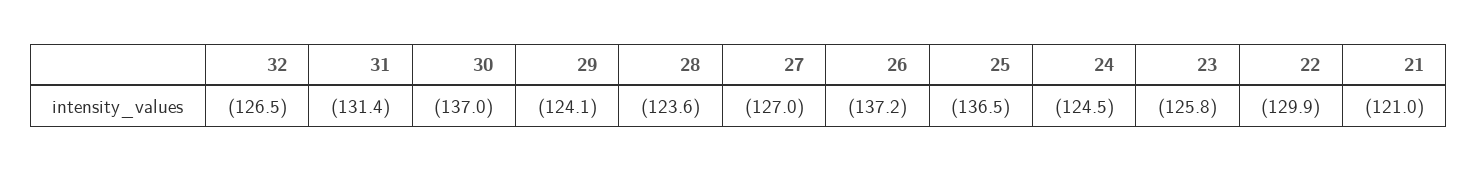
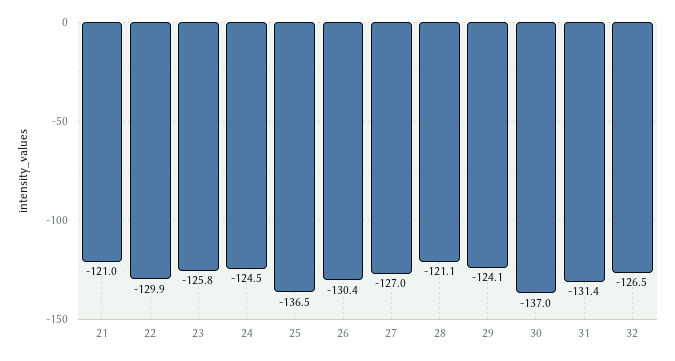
  {
    "32": -126.5,
    "31": -131.4,
    "30": -137,
    "29": -124.1,
-   "28": -123.6,
+   "28": -121.1,
    "27": -127,
-   "26": -137.2,
+   "26": -130.4,
    "25": -136.5,
    "24": -124.5,
    "23": -125.8,
    "22": -129.9,
    "21": -121
  }

